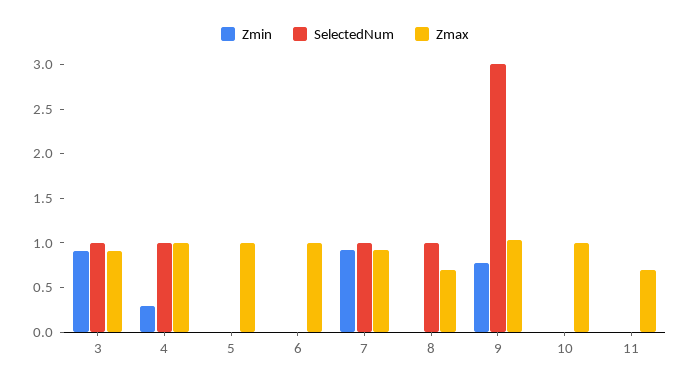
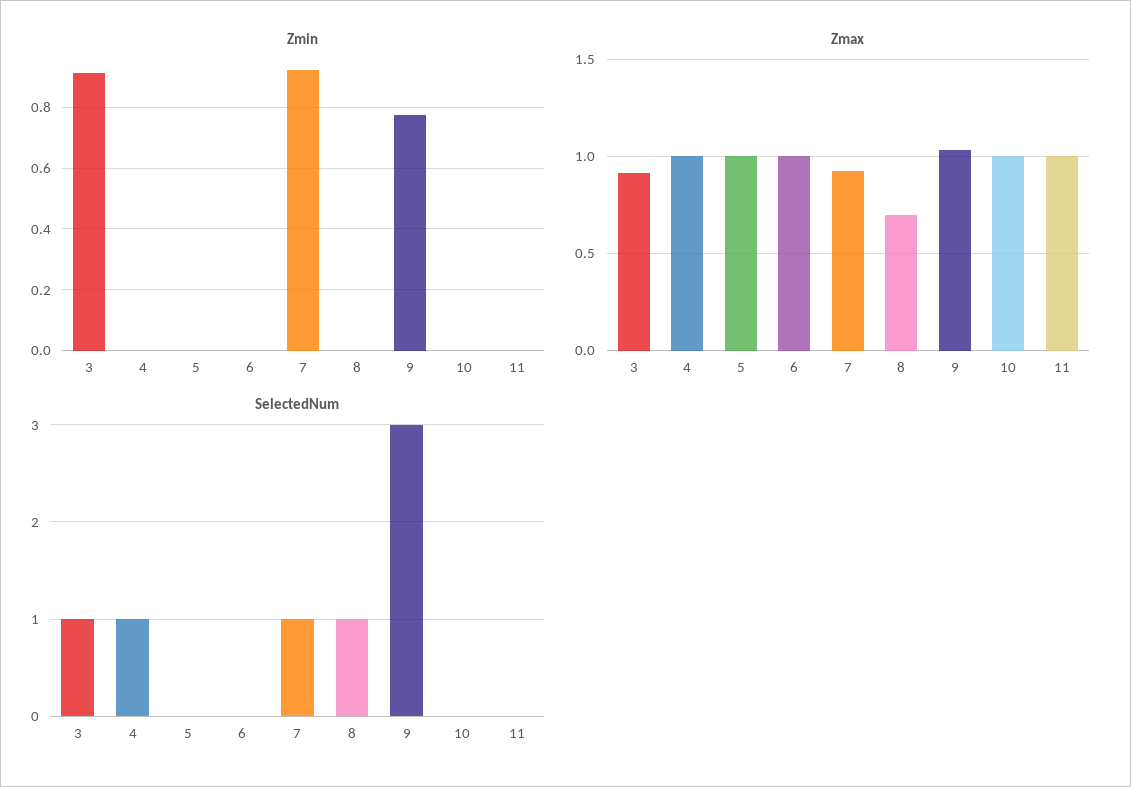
  {
    "Zmin": {
      "3": 0.92,
-     "4": 0.3,
+     "4": 0,
      "5": 0,
      "6": 0,
      "7": 0.92,
      "8": 0,
      "9": 0.78,
      "10": 0,
      "11": 0
    },
    "SelectedNum": {
      "3": 1,
      "4": 1,
      "5": 0,
      "6": 0,
      "7": 1,
      "8": 1,
      "9": 3,
      "10": 0,
      "11": 0
    },
    "Zmax": {
      "3": 0.9,
      "4": 1,
      "5": 1,
      "6": 1,
      "7": 0.9,
      "8": 0.7,
      "9": 1.05,
      "10": 1,
-     "11": 0.7
+     "11": 1
    }
  }

